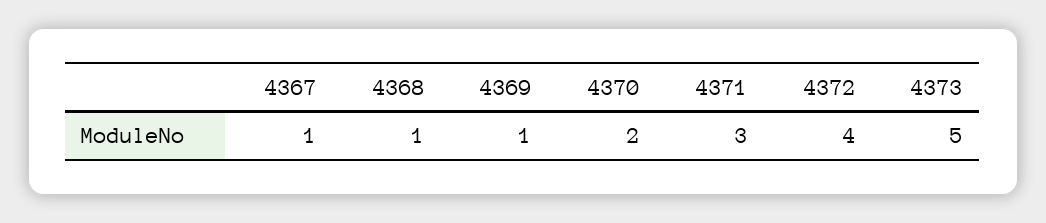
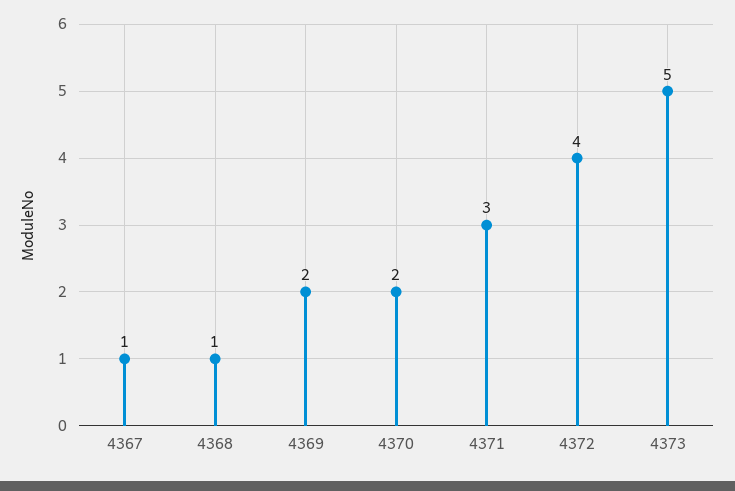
  {
    "4367": 1,
    "4368": 1,
-   "4369": 1,
+   "4369": 2,
    "4370": 2,
    "4371": 3,
    "4372": 4,
    "4373": 5
  }

